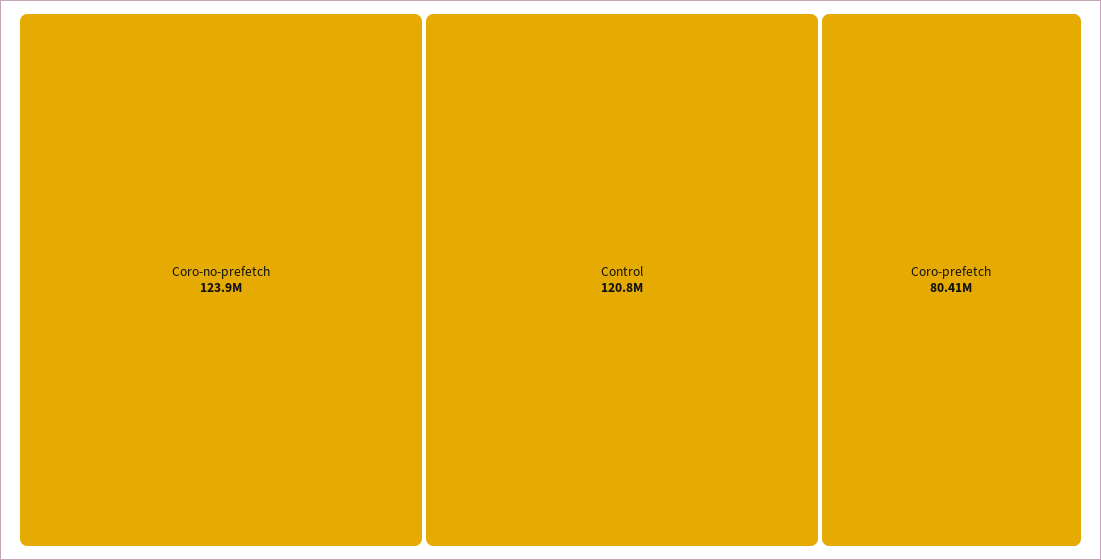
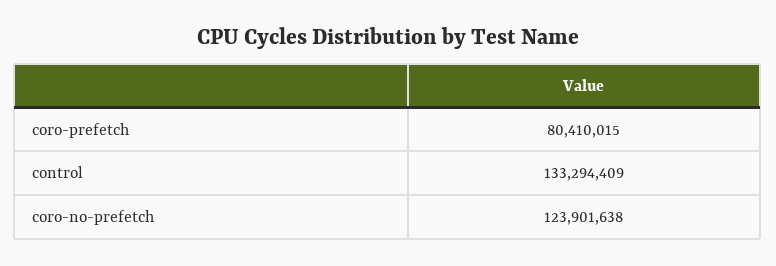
  {
    "Coro-no-prefetch": 123901638,
-   "Control": 120800000,
+   "Control": 133294409,
    "Coro-prefetch": 80410015
  }

